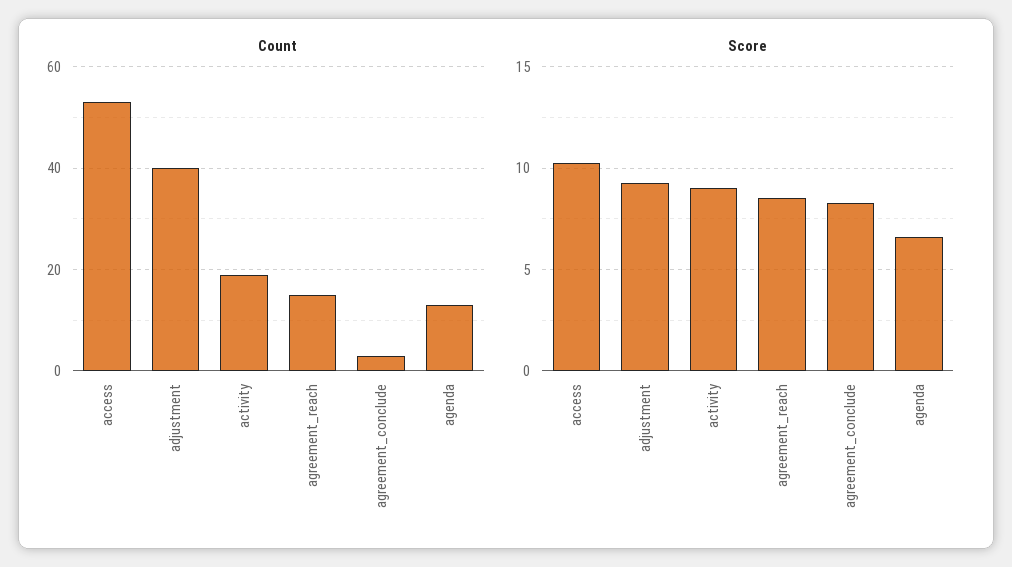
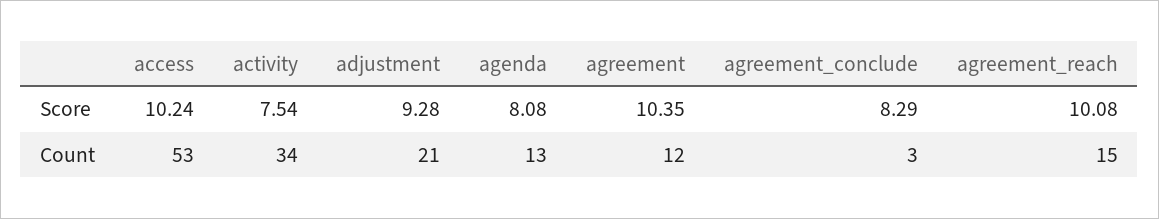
  {
    "Count": {
      "access": 53,
-     "adjustment": 40,
+     "adjustment": 21,
-     "activity": 20,
+     "activity": 34,
      "agreement_reach": 15,
      "agreement_conclude": 3,
-     "agenda": 13
+     "agenda": 13,
+     "agreement": 12
    },
    "Score": {
      "access": 10.24,
      "adjustment": 9.28,
-     "activity": 9,
+     "activity": 7.54,
-     "agreement_reach": 8.5,
+     "agreement_reach": 10.08,
      "agreement_conclude": 8.29,
-     "agenda": 6.5
+     "agenda": 8.08,
+     "agreement": 10.35
    }
  }

